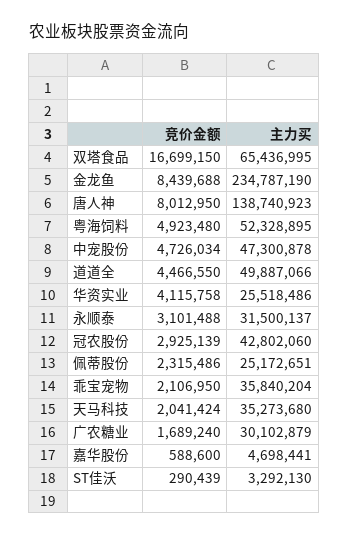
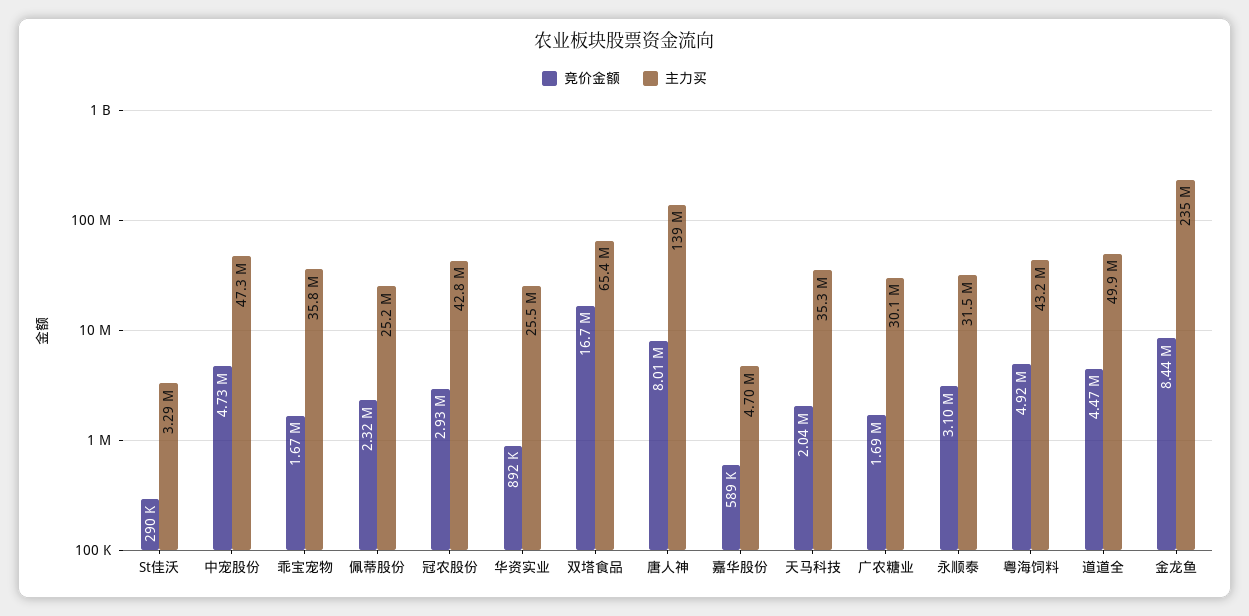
  {
    "竞价金额": {
      "双塔食品": 16699150,
      "金龙鱼": 8439688,
      "唐人神": 8012950,
      "粤海饲料": 4923480,
      "中宠股份": 4726034,
      "道道全": 4466550,
-     "华资实业": 4115758,
+     "华资实业": 892000,
      "永顺泰": 3101488,
      "冠农股份": 2925139,
      "佩蒂股份": 2315486,
-     "乖宝宠物": 2106950,
+     "乖宝宠物": 1670000,
      "天马科技": 2041424,
      "广农糖业": 1689240,
      "嘉华股份": 588600,
      "ST佳沃": 290439
    },
    "主力买": {
      "双塔食品": 65436995,
      "金龙鱼": 234787190,
      "唐人神": 138740923,
-     "粤海饲料": 52328895,
+     "粤海饲料": 43200000,
      "中宠股份": 47300878,
      "道道全": 49887066,
      "华资实业": 25518486,
      "永顺泰": 31500137,
      "冠农股份": 42802060,
      "佩蒂股份": 25172651,
      "乖宝宠物": 35840204,
      "天马科技": 35273680,
      "广农糖业": 30102879,
      "嘉华股份": 4698441,
      "ST佳沃": 3292130
    }
  }

